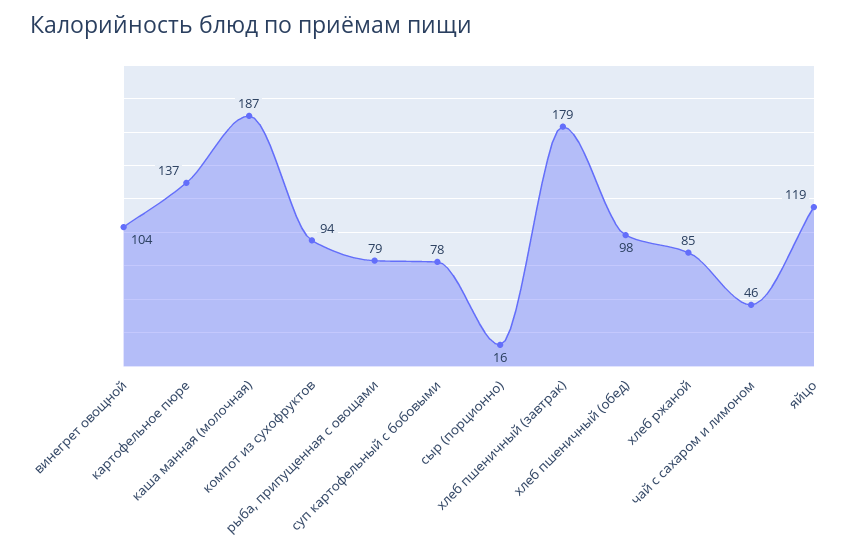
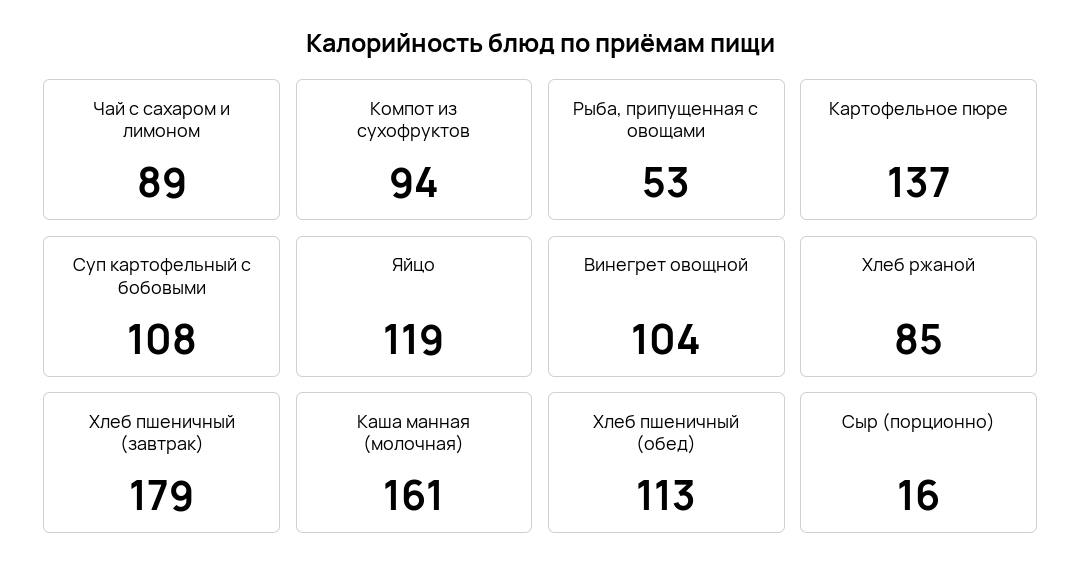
  {
    "винегрет овощной": 104,
    "картофельное пюре": 137,
-   "каша манная (молочная)": 187,
+   "каша манная (молочная)": 161,
    "компот из сухофруктов": 94,
-   "рыба, припущенная с овощами": 79,
+   "рыба, припущенная с овощами": 53,
-   "суп картофельный с бобовыми": 78,
+   "суп картофельный с бобовыми": 108,
    "сыр (порционно)": 16,
    "хлеб пшеничный (завтрак)": 179,
-   "хлеб пшеничный (обед)": 98,
+   "хлеб пшеничный (обед)": 113,
    "хлеб ржаной": 85,
-   "чай с сахаром и лимоном": 46,
+   "чай с сахаром и лимоном": 89,
    "яйцо": 119
  }

